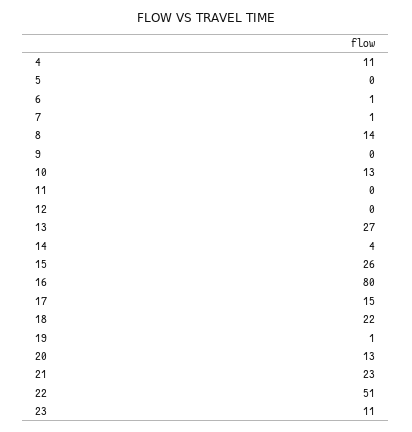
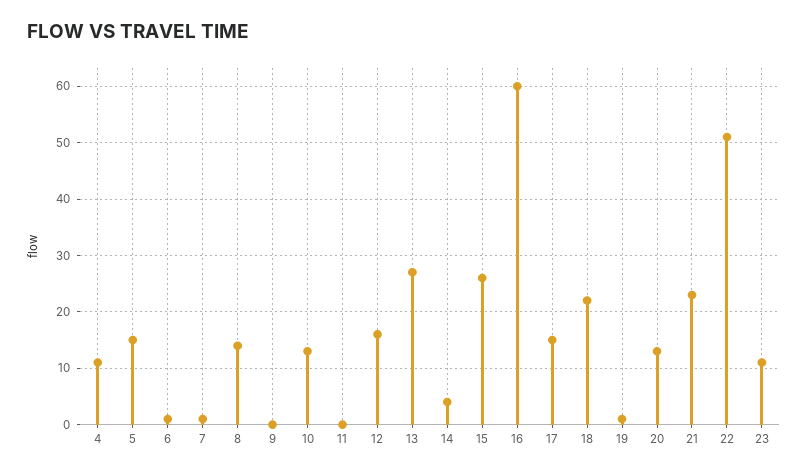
  {
    "4": 11,
-   "5": 0,
+   "5": 15,
    "6": 1,
    "7": 1,
    "8": 14,
    "9": 0,
    "10": 13,
    "11": 0,
-   "12": 0,
+   "12": 15,
    "13": 27,
    "14": 4,
    "15": 26,
-   "16": 80,
+   "16": 60,
    "17": 15,
    "18": 22,
    "19": 1,
    "20": 13,
    "21": 23,
    "22": 51,
    "23": 11
  }

